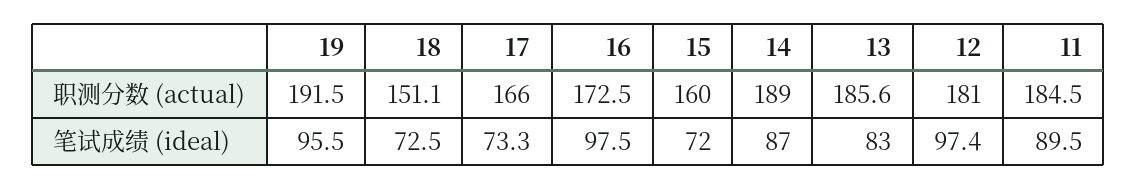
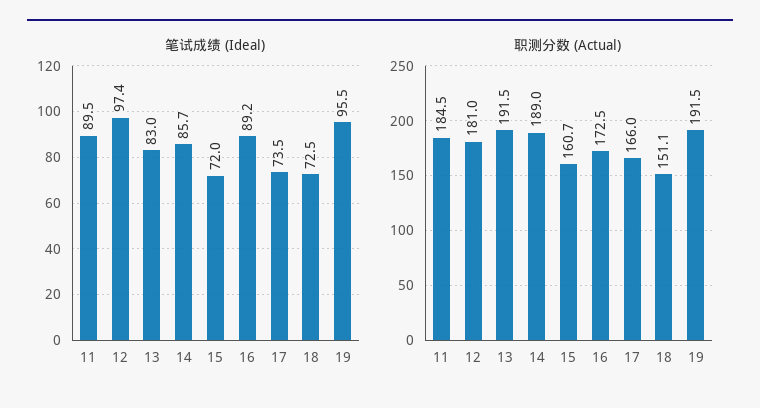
  {
    "职测分数 (actual)": {
      "19": 191.5,
      "18": 151.1,
      "17": 166,
      "16": 172.5,
-     "15": 160,
+     "15": 160.7,
      "14": 189,
-     "13": 185.6,
+     "13": 191.5,
      "12": 181,
      "11": 184.5
    },
    "笔试成绩 (ideal)": {
      "19": 95.5,
      "18": 72.5,
-     "17": 73.3,
+     "17": 73.5,
-     "16": 97.5,
+     "16": 89.2,
      "15": 72,
-     "14": 87,
+     "14": 85.7,
      "13": 83,
      "12": 97.4,
      "11": 89.5
    }
  }

